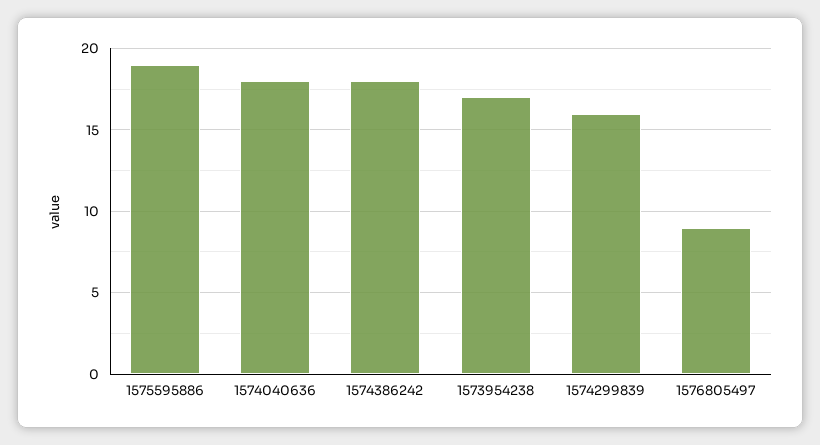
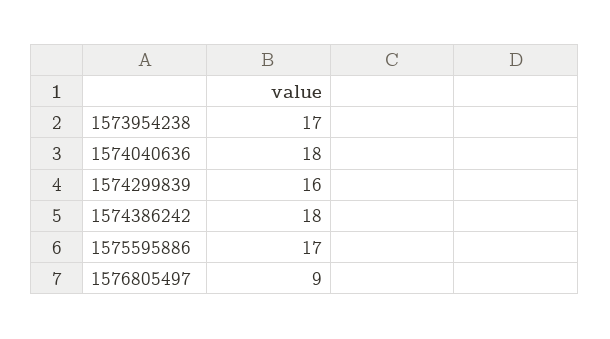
  {
-   "1575595886": 19,
+   "1575595886": 17,
    "1574040636": 18,
    "1574386242": 18,
    "1573954238": 17,
    "1574299839": 16,
    "1576805497": 9
  }

